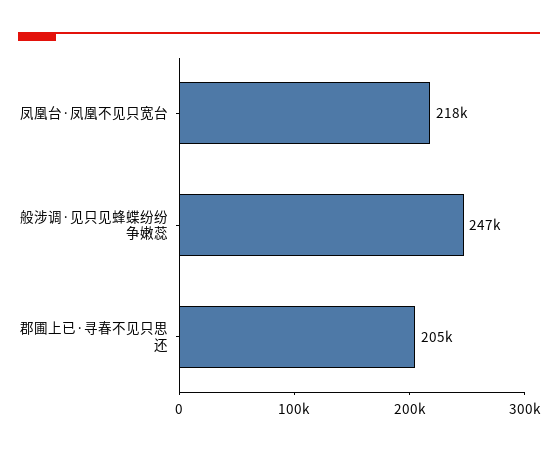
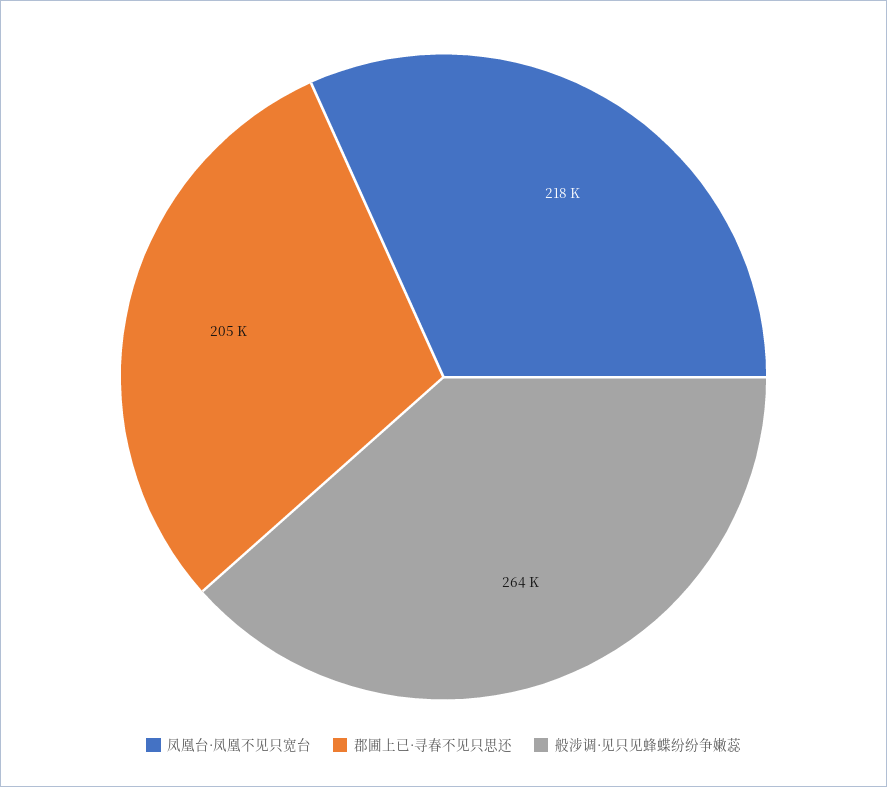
  {
    "凤凰台·凤凰不见只宽台": 218000,
-   "般涉调·见只见蜂蝶纷纷争嫩蕊": 247000,
+   "般涉调·见只见蜂蝶纷纷争嫩蕊": 264000,
    "郡圃上已·寻春不见只思还": 205000
  }

